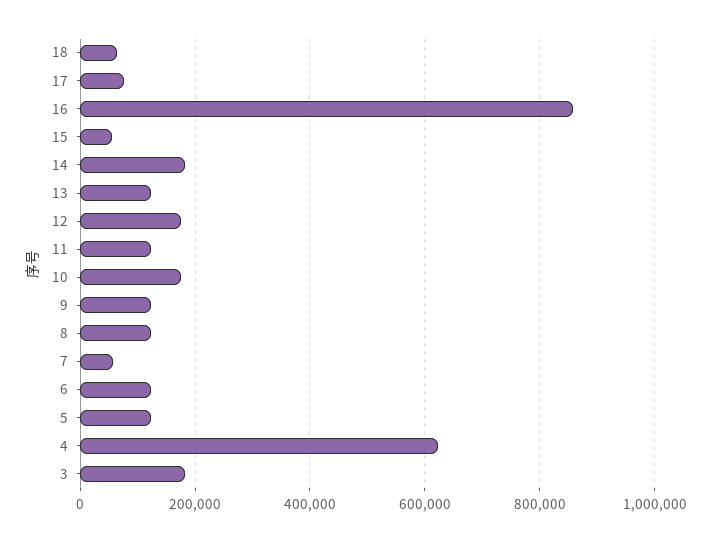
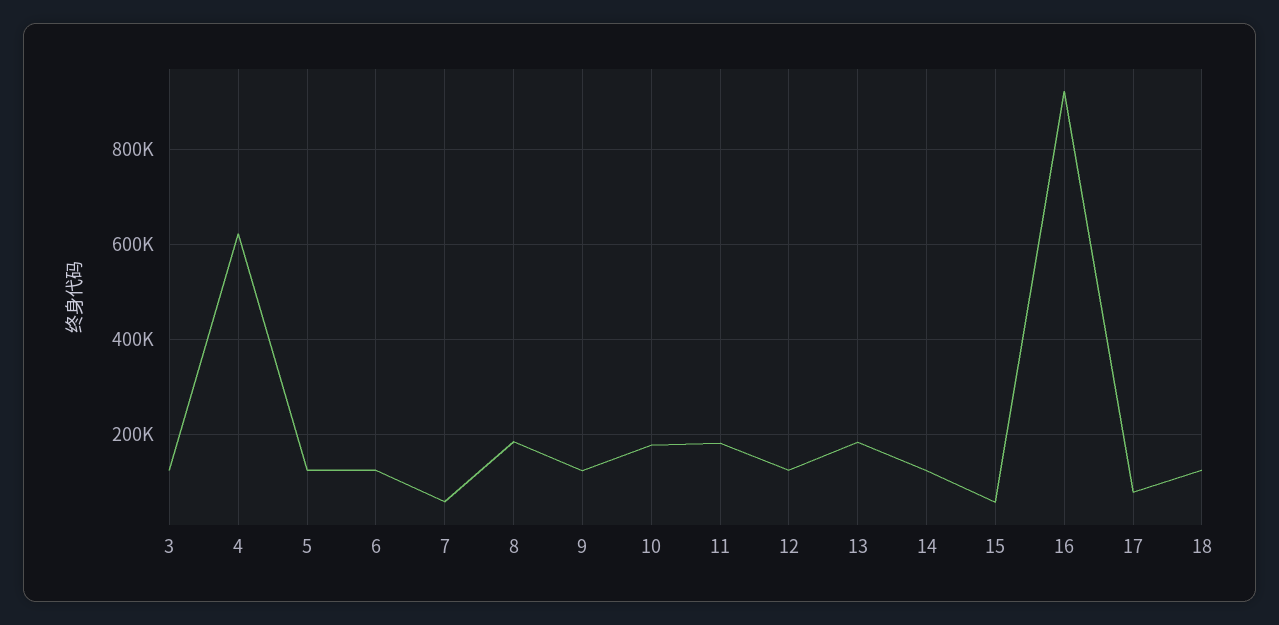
  {
-   "18": 60000,
+   "18": 120000,
    "17": 80000,
-   "16": 860000,
+   "16": 920000,
    "15": 60000,
-   "14": 180000,
+   "14": 120000,
-   "13": 120000,
+   "13": 180000,
-   "12": 180000,
+   "12": 120000,
-   "11": 120000,
+   "11": 180000,
    "10": 180000,
    "9": 120000,
-   "8": 120000,
+   "8": 180000,
    "7": 60000,
    "6": 120000,
    "5": 120000,
    "4": 620000,
-   "3": 180000
+   "3": 120000
  }

